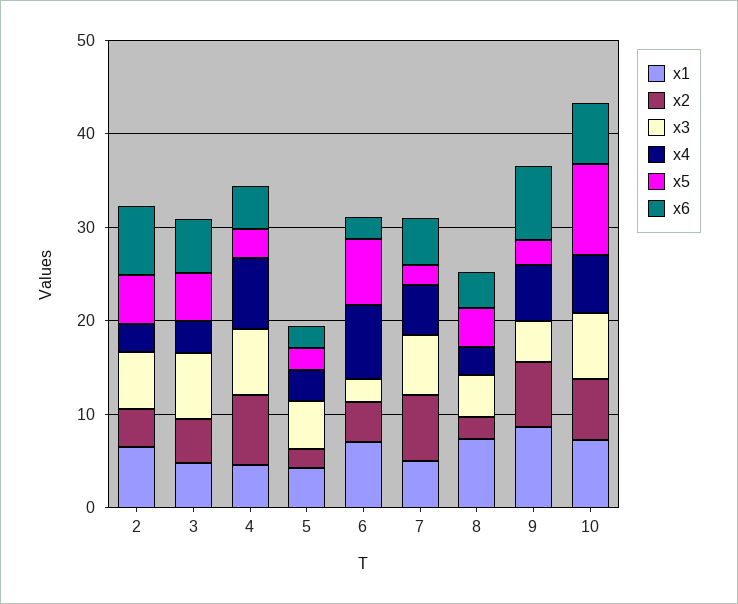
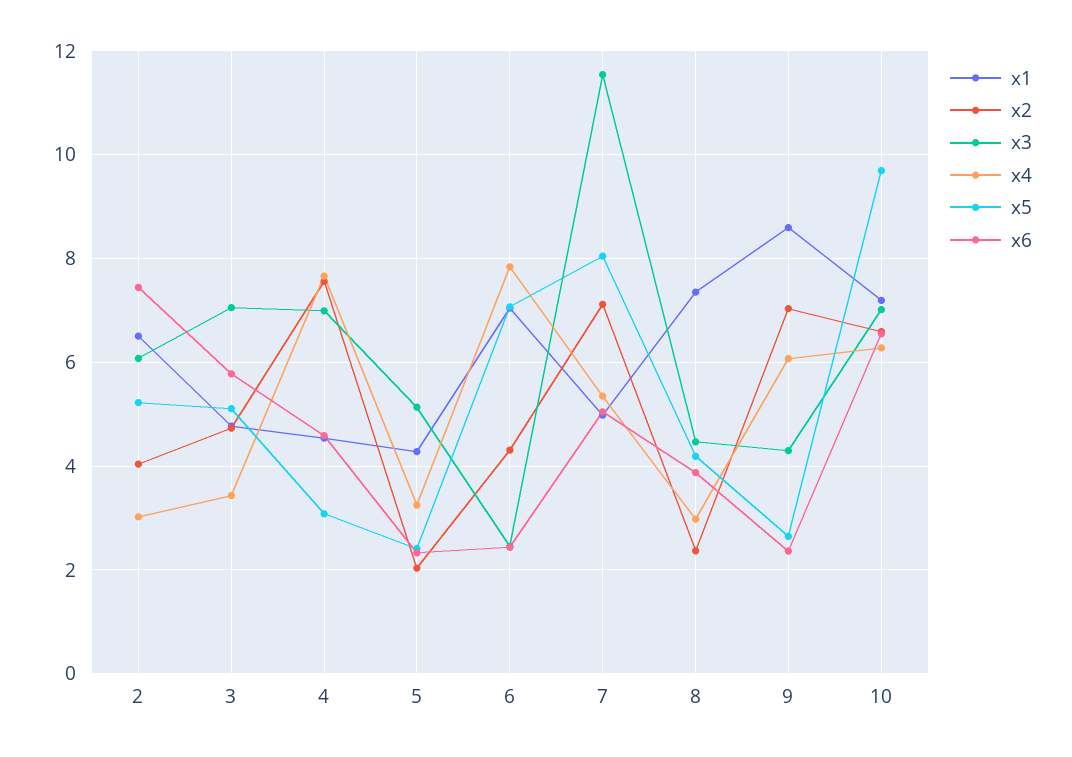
  {
    "x1": {
      "2": 6.6,
      "3": 4.8,
      "4": 4.6,
      "5": 4.2,
      "6": 7,
      "7": 5,
      "8": 7.4,
      "9": 8.6,
      "10": 7.2
    },
    "x2": {
      "2": 4,
      "3": 4.8,
      "4": 7.6,
      "5": 2,
      "6": 4.4,
      "7": 7.2,
      "8": 2.4,
      "9": 7,
      "10": 6.6
    },
    "x3": {
      "2": 6,
      "3": 7,
      "4": 7,
      "5": 5.2,
      "6": 2.4,
-     "7": 6,
+     "7": 11.6,
      "8": 4.4,
      "9": 4.4,
      "10": 7
    },
    "x4": {
      "2": 3,
      "3": 3.4,
      "4": 7.6,
      "5": 3.2,
      "6": 7.8,
      "7": 5.4,
      "8": 3,
      "9": 6,
      "10": 6.2
    },
    "x5": {
      "2": 5.2,
      "3": 5.2,
      "4": 3,
      "5": 2.4,
      "6": 7,
-     "7": 2,
+     "7": 8,
      "8": 4.2,
      "9": 2.6,
      "10": 9.6
    },
    "x6": {
      "2": 7.4,
      "3": 5.8,
      "4": 4.6,
      "5": 2.4,
      "6": 2.4,
      "7": 5,
      "8": 3.8,
-     "9": 8,
+     "9": 2.4,
      "10": 6.6
    }
  }

